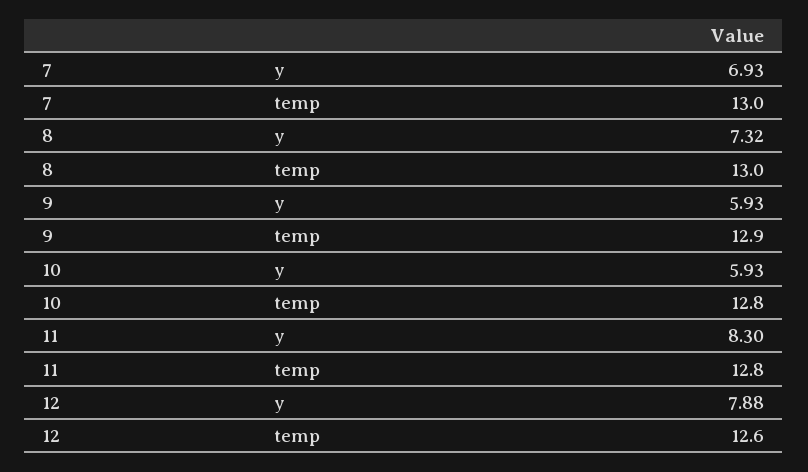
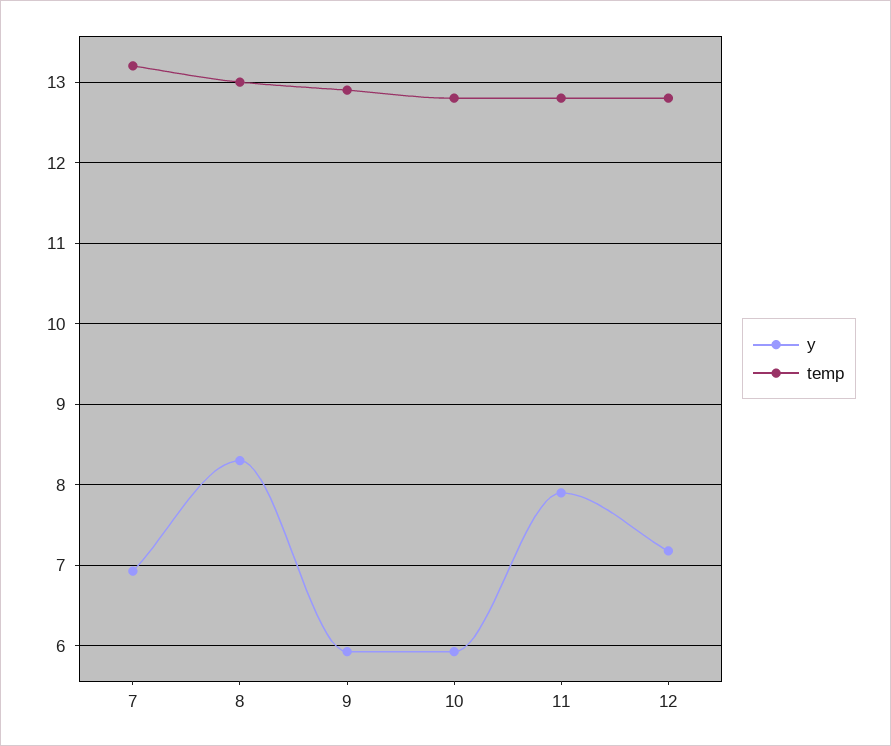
  {
    "y": {
      "7": 6.93,
-     "8": 7.32,
+     "8": 8.3,
      "9": 5.93,
      "10": 5.93,
-     "11": 8.3,
+     "11": 7.9,
-     "12": 7.88
+     "12": 7.2
    },
    "temp": {
-     "7": 13,
+     "7": 13.2,
      "8": 13,
      "9": 12.9,
      "10": 12.8,
      "11": 12.8,
-     "12": 12.6
+     "12": 12.8
    }
  }

